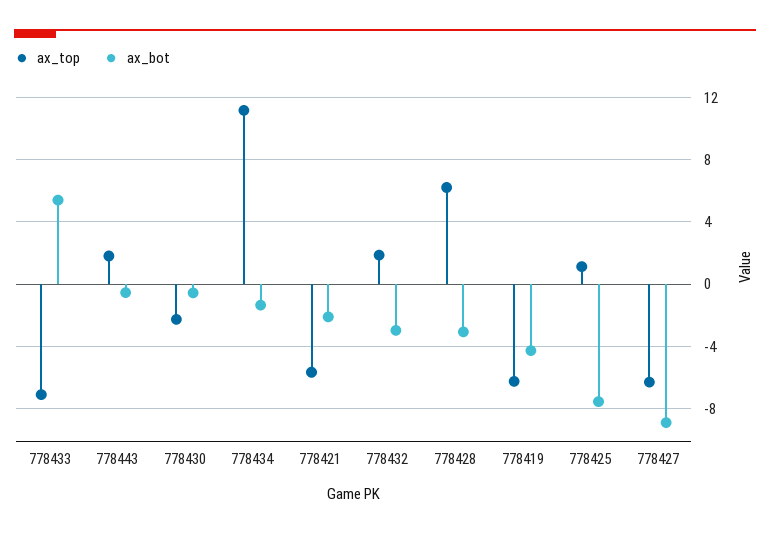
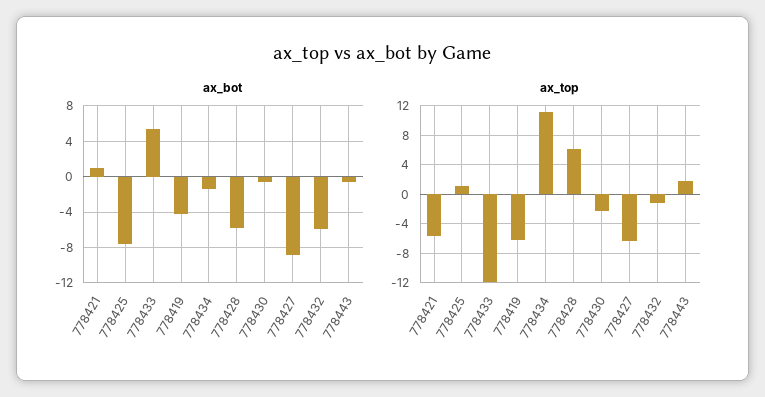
  {
    "ax_top": {
-     "778433": -7,
+     "778433": -12,
      "778443": 2,
      "778430": -2.5,
      "778434": 11,
      "778421": -5.5,
-     "778432": 2,
+     "778432": -1,
      "778428": 6,
      "778419": -6.5,
      "778425": 1,
      "778427": -6.5
    },
    "ax_bot": {
      "778433": 5.5,
      "778443": -0.5,
      "778430": -0.5,
      "778434": -1.5,
-     "778421": -2,
+     "778421": 1,
-     "778432": -3,
+     "778432": -6,
-     "778428": -3,
+     "778428": -6,
      "778419": -4.5,
      "778425": -7.5,
      "778427": -9
    }
  }

